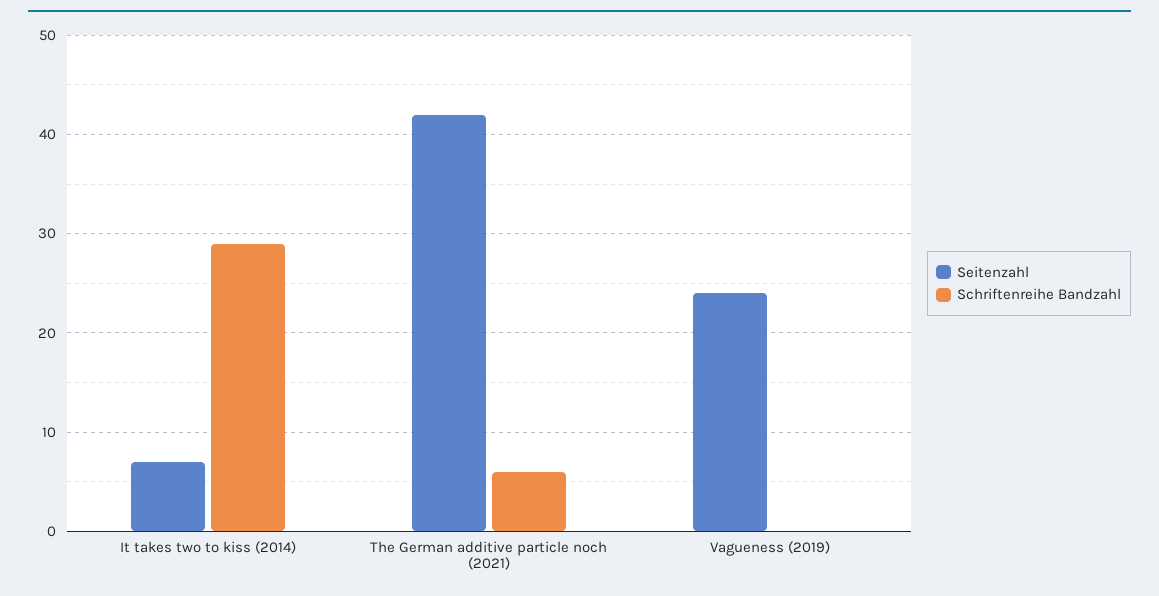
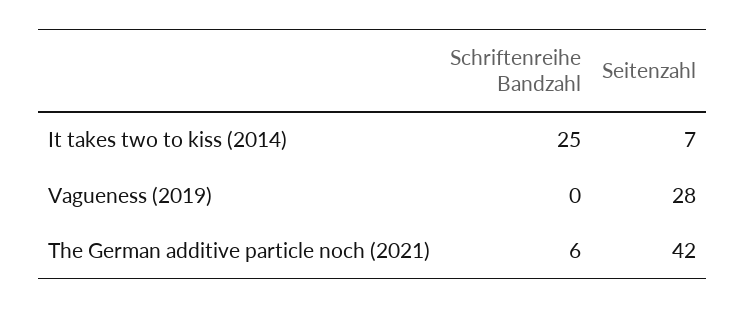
  {
    "Seitenzahl": {
      "It takes two to kiss (2014)": 7,
      "The German additive particle noch (2021)": 42,
-     "Vagueness (2019)": 24
+     "Vagueness (2019)": 28
    },
    "Schriftenreihe Bandzahl": {
-     "It takes two to kiss (2014)": 29,
+     "It takes two to kiss (2014)": 25,
      "The German additive particle noch (2021)": 6,
      "Vagueness (2019)": 0
    }
  }

